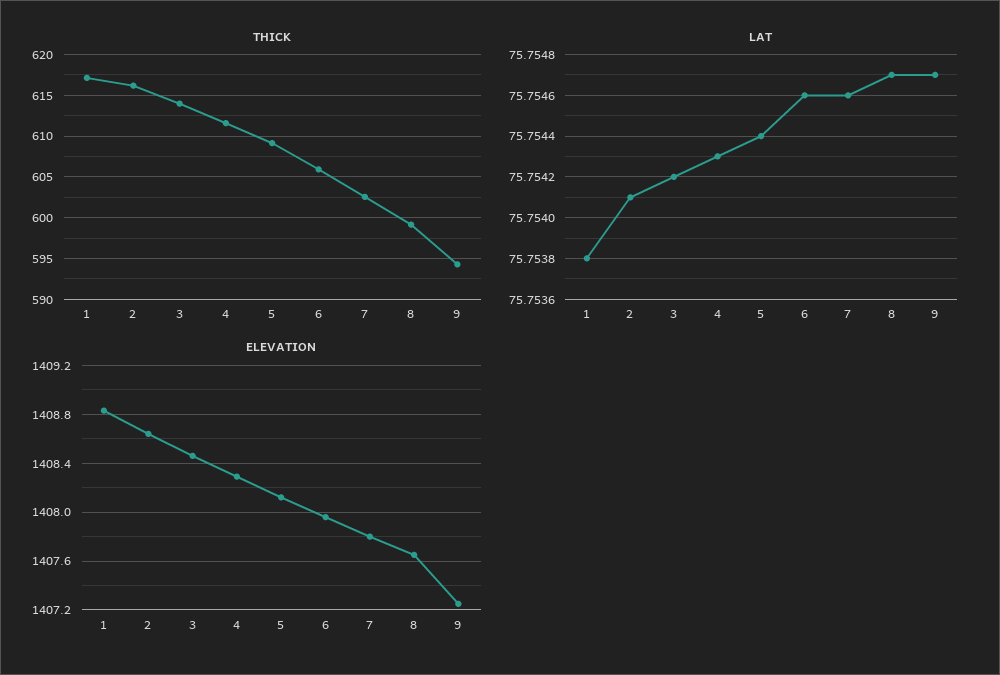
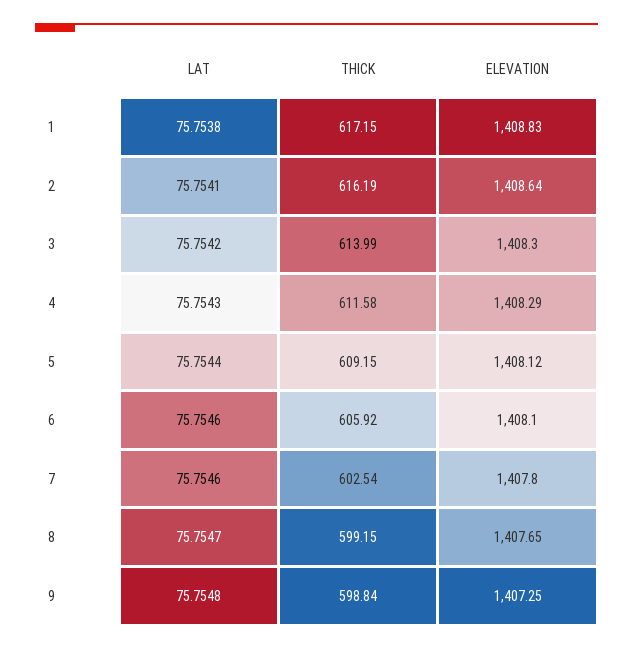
  {
    "THICK": {
      "1": 617.15,
      "2": 616.19,
      "3": 613.99,
      "4": 611.58,
      "5": 609.15,
      "6": 605.92,
      "7": 602.54,
      "8": 599.15,
-     "9": 594
+     "9": 598.84
    },
    "LAT": {
      "1": 75.7538,
      "2": 75.7541,
      "3": 75.7542,
      "4": 75.7543,
      "5": 75.7544,
      "6": 75.7546,
      "7": 75.7546,
      "8": 75.7547,
-     "9": 75.7547
+     "9": 75.7548
    },
    "ELEVATION": {
      "1": 1408.83,
      "2": 1408.64,
-     "3": 1408.45,
+     "3": 1408.3,
      "4": 1408.29,
      "5": 1408.12,
-     "6": 1407.95,
+     "6": 1408.1,
      "7": 1407.8,
      "8": 1407.65,
      "9": 1407.25
    }
  }

